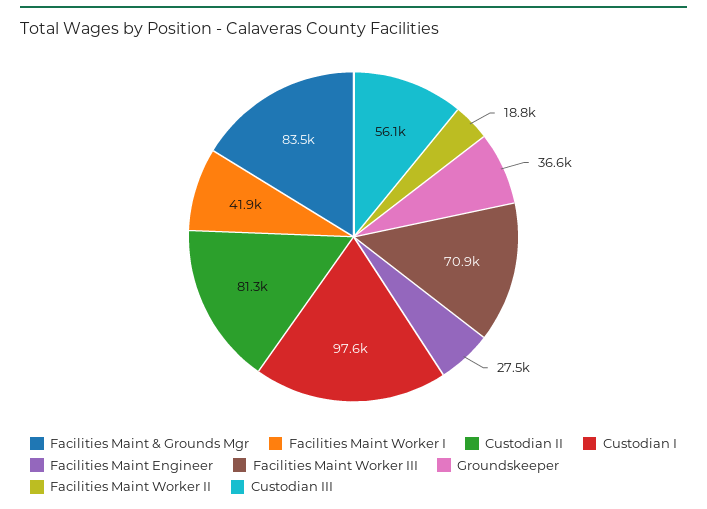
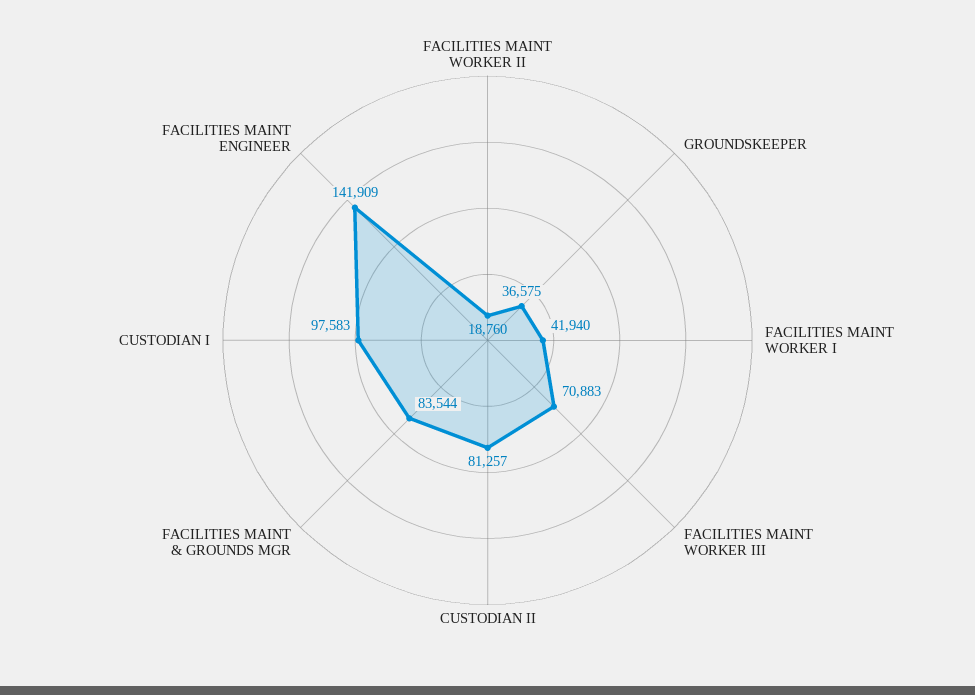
  {
    "Facilities Maint & Grounds Mgr": 83544,
    "Facilities Maint Worker I": 41940,
    "Custodian II": 81257,
    "Custodian I": 97583,
-   "Facilities Maint Engineer": 27500,
+   "Facilities Maint Engineer": 141909,
    "Facilities Maint Worker III": 70883,
    "Groundskeeper": 36575,
-   "Facilities Maint Worker II": 18760,
+   "Facilities Maint Worker II": 18760
-   "Custodian III": 56100
  }

